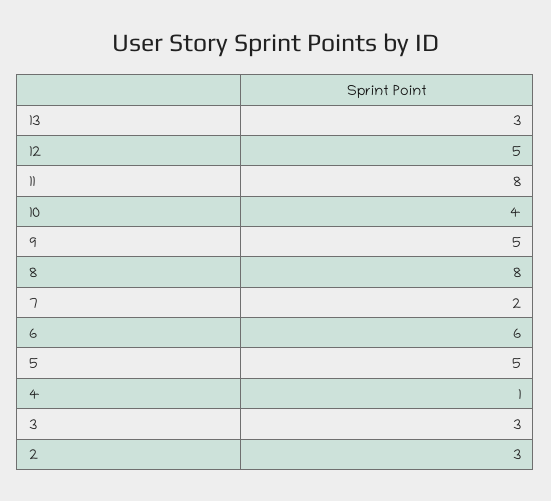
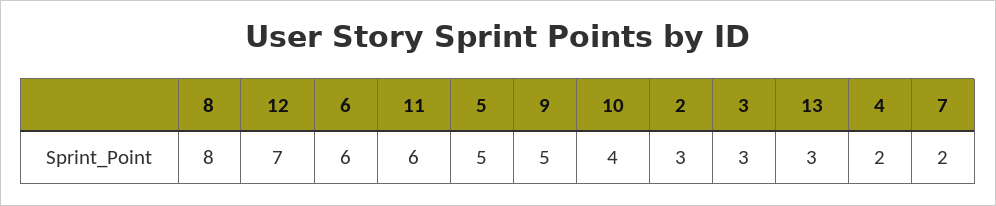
  {
    "13": 3,
-   "12": 5,
+   "12": 7,
-   "11": 8,
+   "11": 6,
    "10": 4,
    "9": 5,
    "8": 8,
    "7": 2,
    "6": 6,
    "5": 5,
-   "4": 1,
+   "4": 2,
    "3": 3,
    "2": 3
  }

